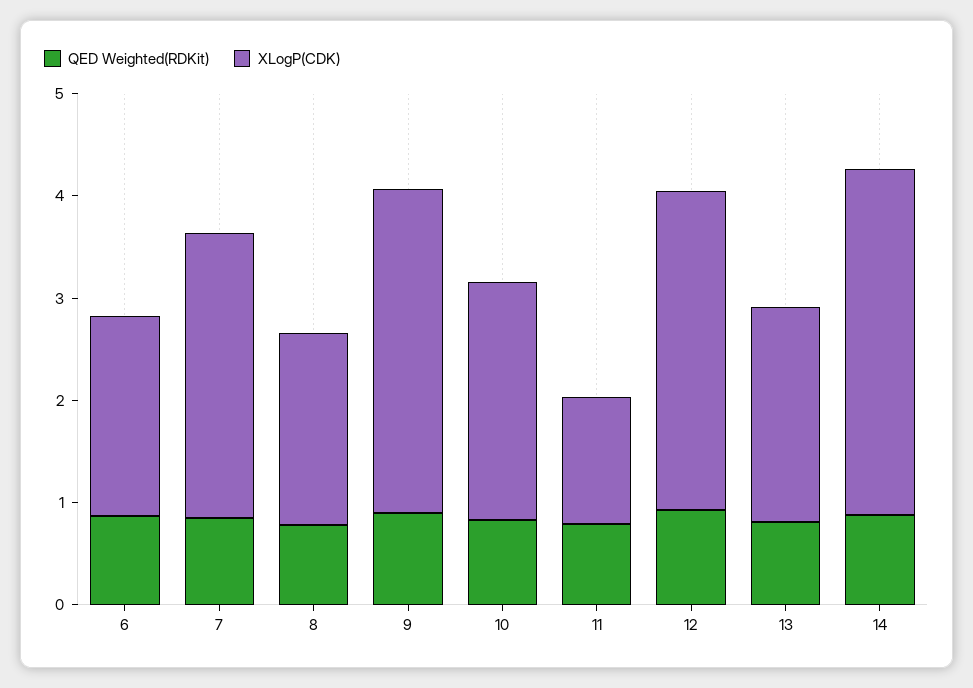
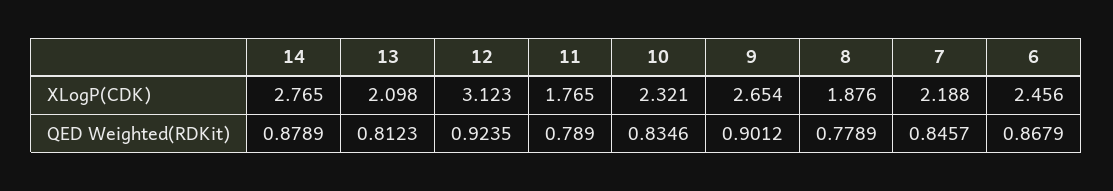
  {
    "QED Weighted(RDKit)": {
      "6": 0.8679,
      "7": 0.8457,
      "8": 0.7789,
      "9": 0.9012,
      "10": 0.8346,
      "11": 0.789,
      "12": 0.9235,
      "13": 0.8123,
      "14": 0.8789
    },
    "XLogP(CDK)": {
-     "6": 2,
+     "6": 2.456,
-     "7": 2.8,
+     "7": 2.188,
      "8": 1.876,
-     "9": 3.2,
+     "9": 2.654,
      "10": 2.321,
-     "11": 1.2,
+     "11": 1.765,
      "12": 3.123,
      "13": 2.098,
-     "14": 3.4
+     "14": 2.765
    }
  }

